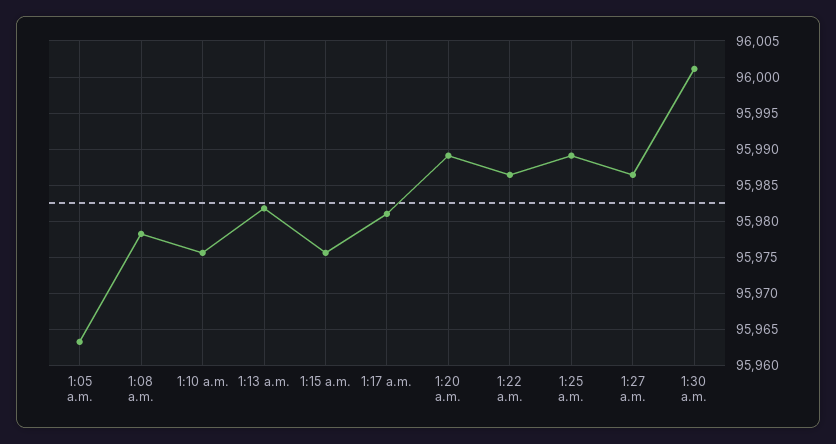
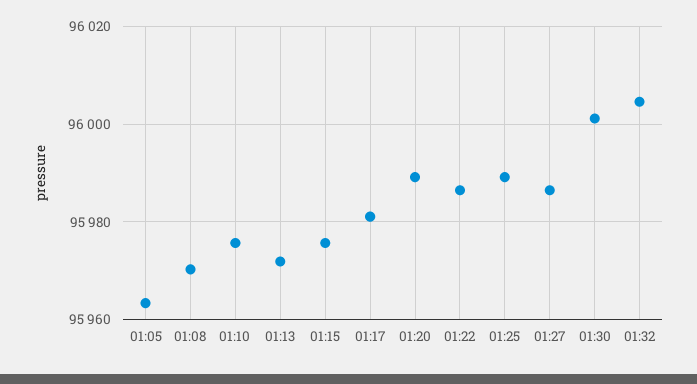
  {
    "1:05 a.m.": 95963,
-   "1:08 a.m.": 95978,
+   "1:08 a.m.": 95970,
    "1:10 a.m.": 95976,
-   "1:13 a.m.": 95982,
+   "1:13 a.m.": 95972,
    "1:15 a.m.": 95976,
    "1:17 a.m.": 95981,
    "1:20 a.m.": 95989,
    "1:22 a.m.": 95986,
    "1:25 a.m.": 95989,
    "1:27 a.m.": 95986,
-   "1:30 a.m.": 96001
+   "1:30 a.m.": 96001,
+   "01:32": 96004
  }

